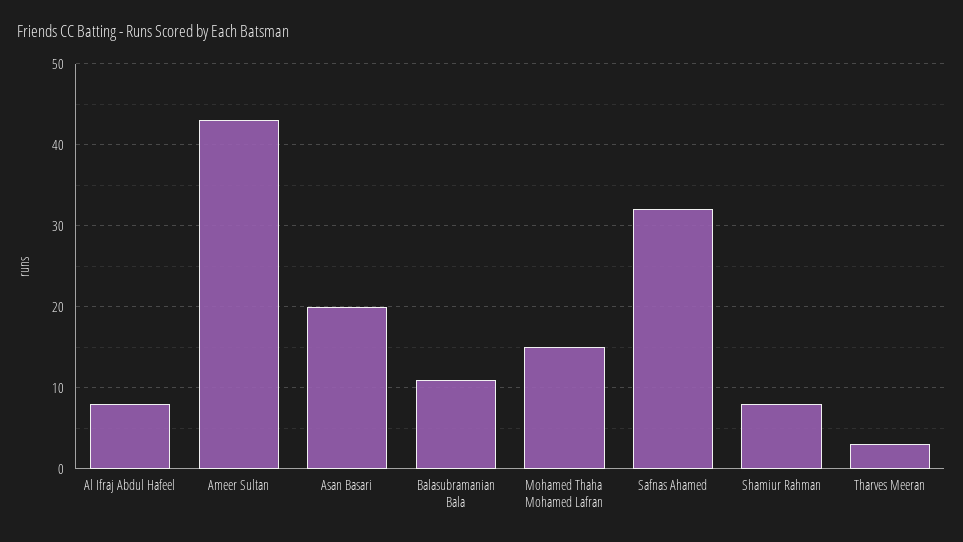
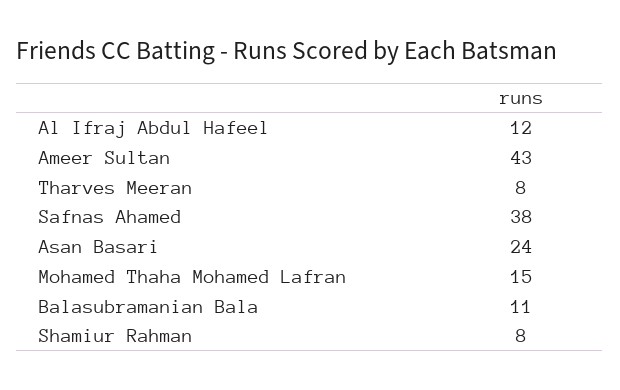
  {
-   "Al Ifraj Abdul Hafeel": 8,
+   "Al Ifraj Abdul Hafeel": 12,
    "Ameer Sultan": 43,
-   "Asan Basari": 20,
+   "Asan Basari": 24,
    "Balasubramanian Bala": 11,
    "Mohamed Thaha Mohamed Lafran": 15,
-   "Safnas Ahamed": 32,
+   "Safnas Ahamed": 38,
    "Shamiur Rahman": 8,
-   "Tharves Meeran": 3
+   "Tharves Meeran": 8
  }

